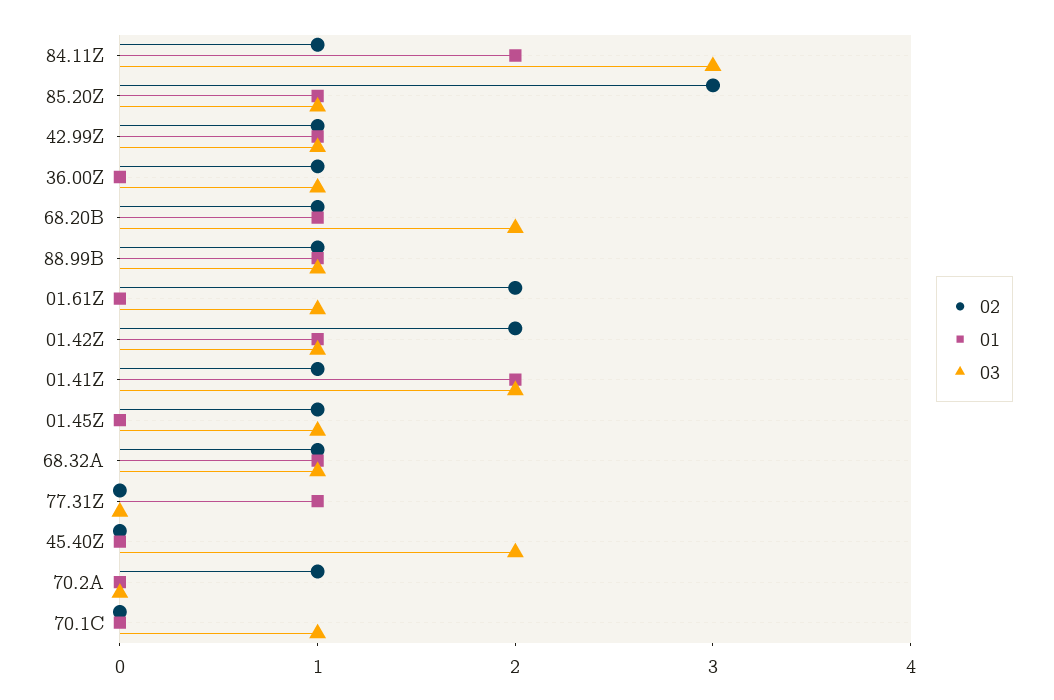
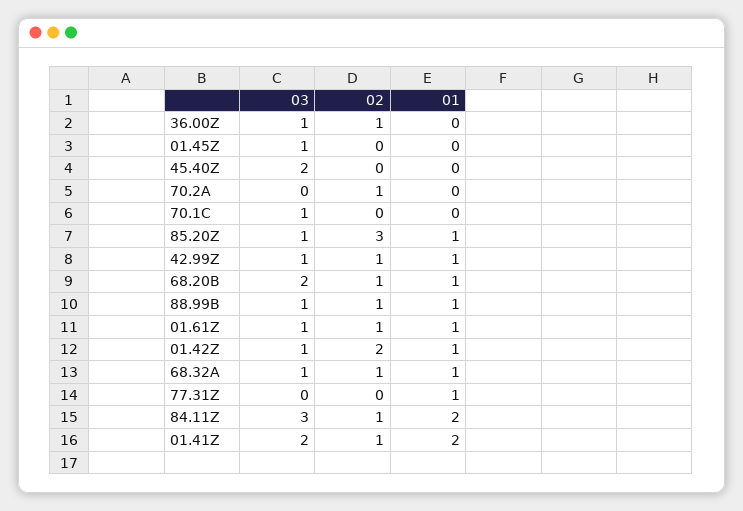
  {
    "02": {
      "84.11Z": 1,
      "85.20Z": 3,
      "42.99Z": 1,
      "36.00Z": 1,
      "68.20B": 1,
      "88.99B": 1,
-     "01.61Z": 2,
+     "01.61Z": 1,
      "01.42Z": 2,
      "01.41Z": 1,
-     "01.45Z": 1,
+     "01.45Z": 0,
      "68.32A": 1,
      "77.31Z": 0,
      "45.40Z": 0,
      "70.2A": 1,
      "70.1C": 0
    },
    "01": {
      "84.11Z": 2,
      "85.20Z": 1,
      "42.99Z": 1,
      "36.00Z": 0,
      "68.20B": 1,
      "88.99B": 1,
-     "01.61Z": 0,
+     "01.61Z": 1,
      "01.42Z": 1,
      "01.41Z": 2,
      "01.45Z": 0,
      "68.32A": 1,
      "77.31Z": 1,
      "45.40Z": 0,
      "70.2A": 0,
      "70.1C": 0
    },
    "03": {
      "84.11Z": 3,
      "85.20Z": 1,
      "42.99Z": 1,
      "36.00Z": 1,
      "68.20B": 2,
      "88.99B": 1,
      "01.61Z": 1,
      "01.42Z": 1,
      "01.41Z": 2,
      "01.45Z": 1,
      "68.32A": 1,
      "77.31Z": 0,
      "45.40Z": 2,
      "70.2A": 0,
      "70.1C": 1
    }
  }

